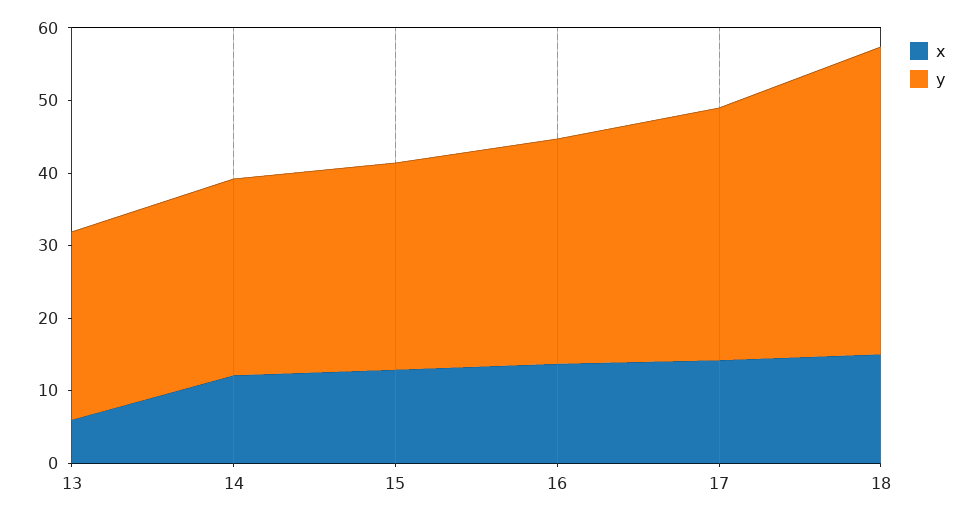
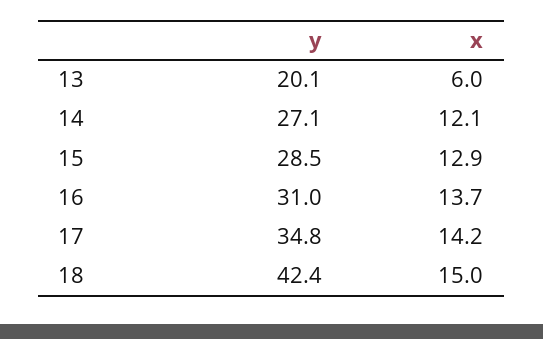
  {
    "x": {
      "13": 6,
      "14": 12.1,
      "15": 12.9,
      "16": 13.7,
      "17": 14.2,
      "18": 15
    },
    "y": {
-     "13": 26,
+     "13": 20.1,
      "14": 27.1,
      "15": 28.5,
      "16": 31,
      "17": 34.8,
      "18": 42.4
    }
  }

